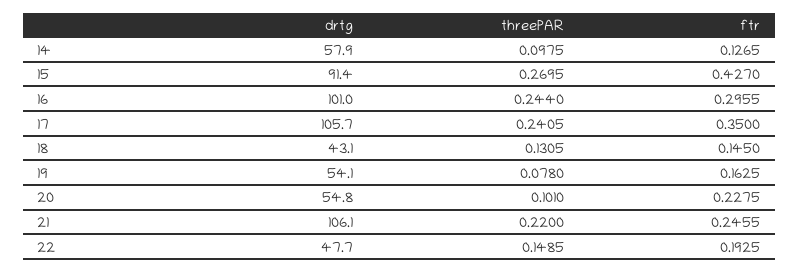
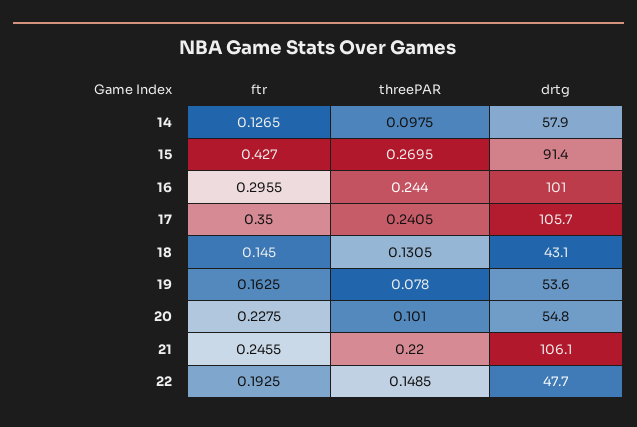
  {
    "drtg": {
      "14": 57.9,
      "15": 91.4,
      "16": 101,
      "17": 105.7,
      "18": 43.1,
-     "19": 54.1,
+     "19": 53.6,
      "20": 54.8,
      "21": 106.1,
      "22": 47.7
    },
    "threePAR": {
      "14": 0.0975,
      "15": 0.2695,
      "16": 0.244,
      "17": 0.2405,
      "18": 0.1305,
      "19": 0.078,
      "20": 0.101,
      "21": 0.22,
      "22": 0.1485
    },
    "ftr": {
      "14": 0.1265,
      "15": 0.427,
      "16": 0.2955,
      "17": 0.35,
      "18": 0.145,
      "19": 0.1625,
      "20": 0.2275,
      "21": 0.2455,
      "22": 0.1925
    }
  }

